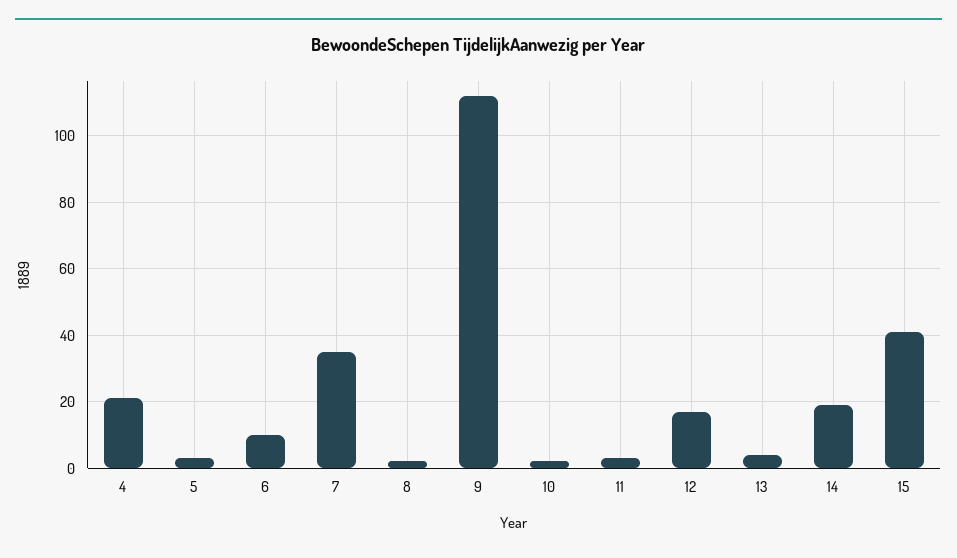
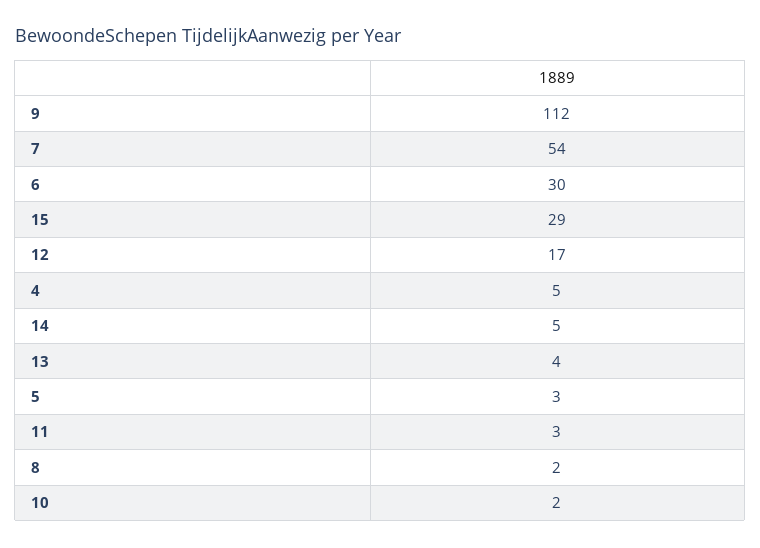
  {
-   "4": 20,
+   "4": 5,
    "5": 3,
-   "6": 10,
+   "6": 30,
-   "7": 35,
+   "7": 54,
    "8": 2,
    "9": 112,
    "10": 2,
    "11": 3,
    "12": 17,
    "13": 4,
-   "14": 20,
+   "14": 5,
-   "15": 40
+   "15": 29
  }

